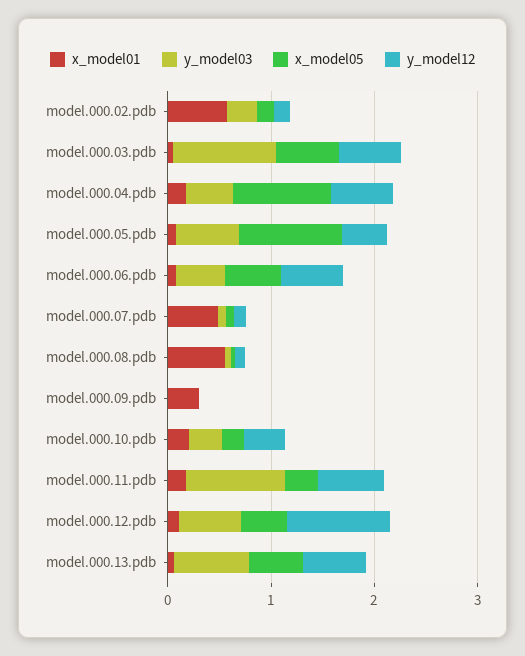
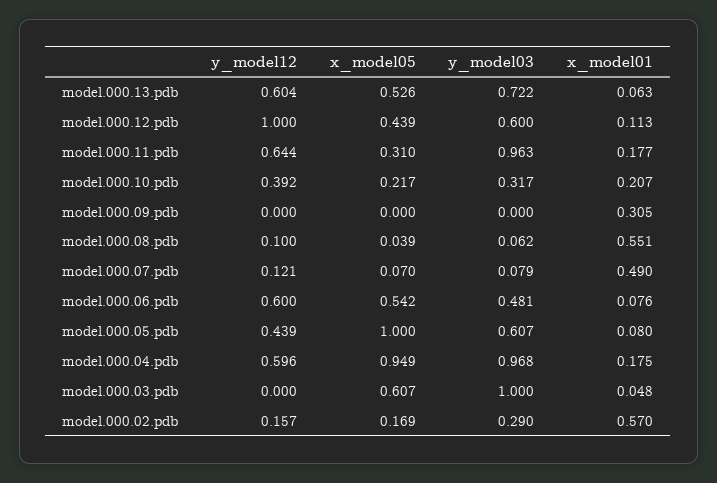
  {
    "x_model01": {
      "model.000.02.pdb": 0.57,
      "model.000.03.pdb": 0.048,
      "model.000.04.pdb": 0.175,
      "model.000.05.pdb": 0.08,
      "model.000.06.pdb": 0.076,
      "model.000.07.pdb": 0.49,
      "model.000.08.pdb": 0.551,
      "model.000.09.pdb": 0.305,
      "model.000.10.pdb": 0.207,
      "model.000.11.pdb": 0.177,
      "model.000.12.pdb": 0.113,
      "model.000.13.pdb": 0.063
    },
    "y_model03": {
      "model.000.02.pdb": 0.29,
      "model.000.03.pdb": 1,
-     "model.000.04.pdb": 0.4,
+     "model.000.04.pdb": 0.968,
      "model.000.05.pdb": 0.607,
      "model.000.06.pdb": 0.481,
      "model.000.07.pdb": 0.079,
      "model.000.08.pdb": 0.062,
      "model.000.09.pdb": 0,
      "model.000.10.pdb": 0.317,
      "model.000.11.pdb": 0.963,
      "model.000.12.pdb": 0.6,
      "model.000.13.pdb": 0.722
    },
    "x_model05": {
      "model.000.02.pdb": 0.169,
      "model.000.03.pdb": 0.607,
      "model.000.04.pdb": 0.949,
      "model.000.05.pdb": 1,
      "model.000.06.pdb": 0.542,
      "model.000.07.pdb": 0.07,
      "model.000.08.pdb": 0.039,
      "model.000.09.pdb": 0,
      "model.000.10.pdb": 0.217,
      "model.000.11.pdb": 0.31,
      "model.000.12.pdb": 0.439,
      "model.000.13.pdb": 0.526
    },
    "y_model12": {
      "model.000.02.pdb": 0.157,
-     "model.000.03.pdb": 0.6,
+     "model.000.03.pdb": 0,
      "model.000.04.pdb": 0.596,
      "model.000.05.pdb": 0.439,
      "model.000.06.pdb": 0.6,
      "model.000.07.pdb": 0.121,
      "model.000.08.pdb": 0.1,
      "model.000.09.pdb": 0,
      "model.000.10.pdb": 0.392,
      "model.000.11.pdb": 0.644,
      "model.000.12.pdb": 1,
      "model.000.13.pdb": 0.604
    }
  }

